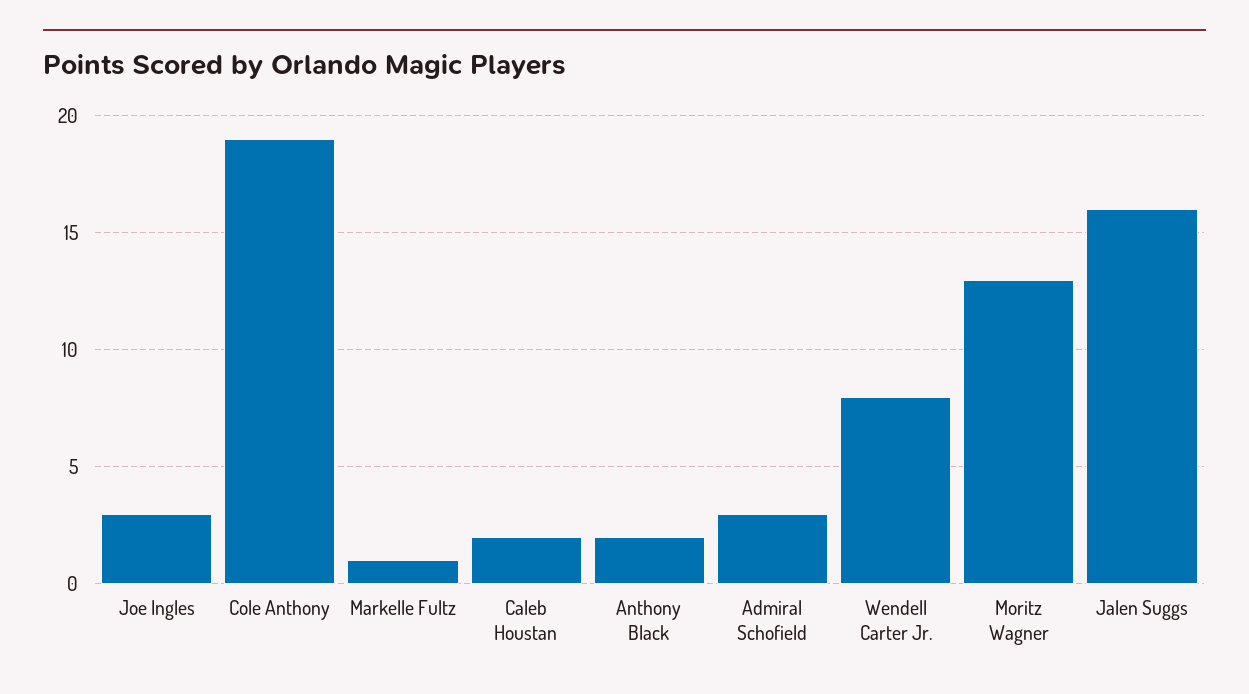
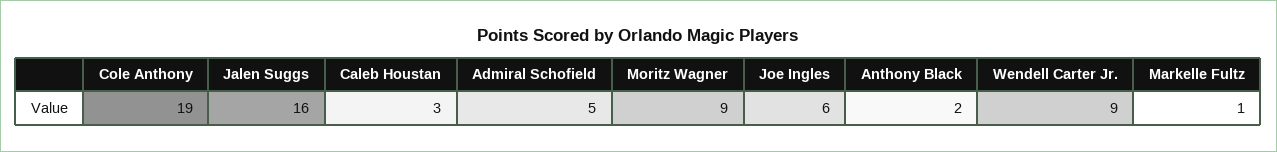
  {
-   "Joe Ingles": 3,
+   "Joe Ingles": 6,
    "Cole Anthony": 19,
    "Markelle Fultz": 1,
-   "Caleb Houstan": 2,
+   "Caleb Houstan": 3,
    "Anthony Black": 2,
-   "Admiral Schofield": 3,
+   "Admiral Schofield": 5,
-   "Wendell Carter Jr.": 8,
+   "Wendell Carter Jr.": 9,
-   "Moritz Wagner": 13,
+   "Moritz Wagner": 9,
    "Jalen Suggs": 16
  }

